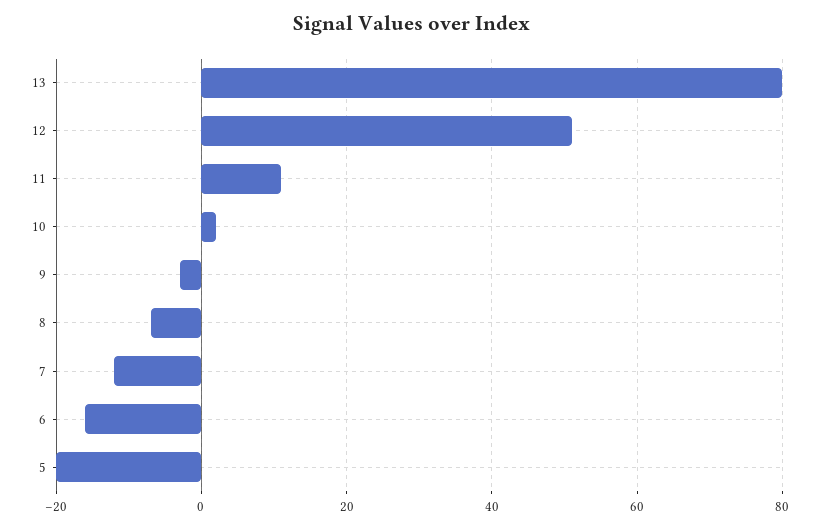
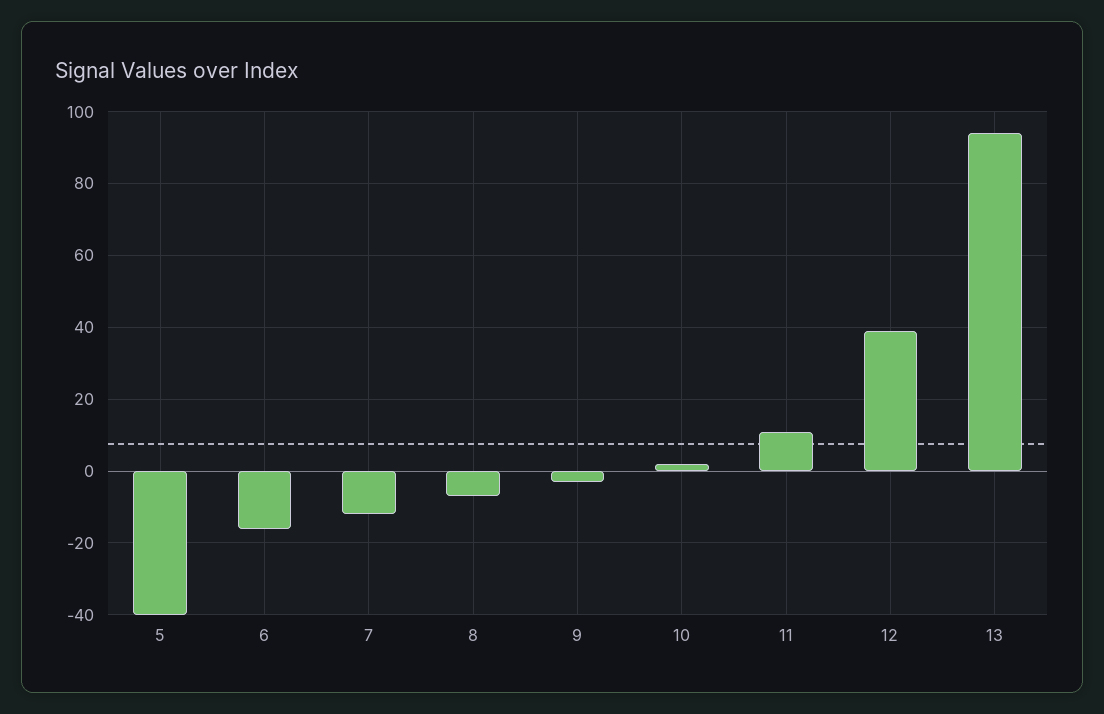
  {
-   "13": 80,
+   "13": 95,
-   "12": 50,
+   "12": 40,
    "11": 10,
    "10": 0,
    "9": -5,
    "8": -5,
    "7": -10,
    "6": -15,
-   "5": -20
+   "5": -40
  }

